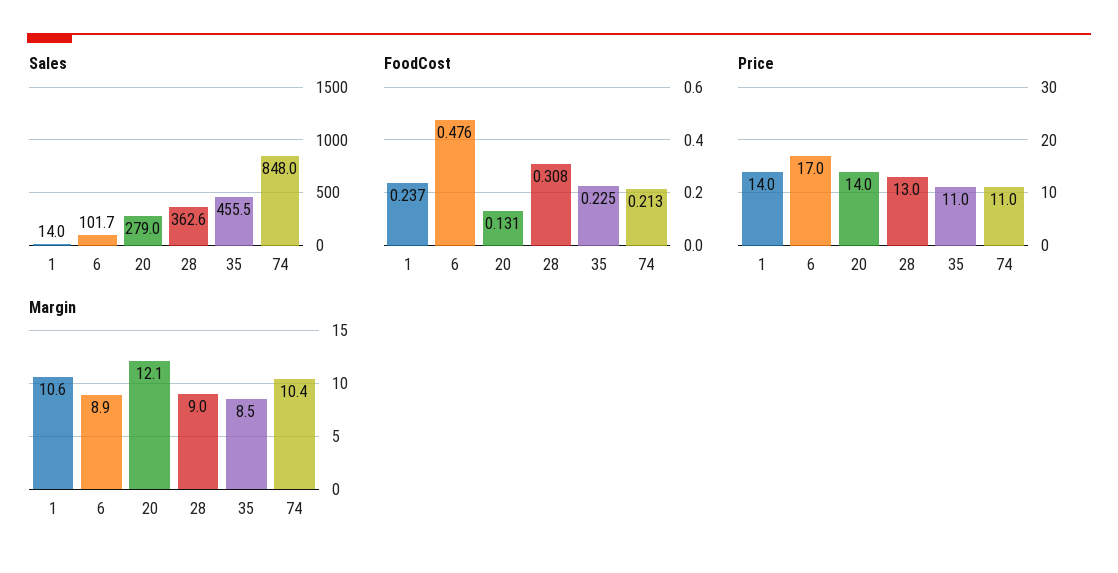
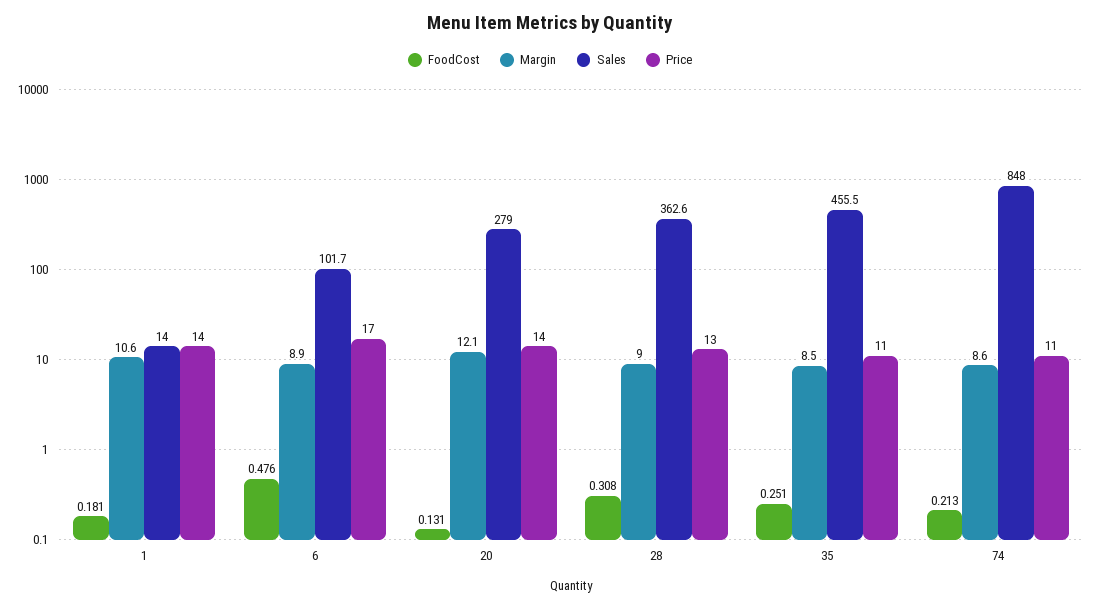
  {
    "Sales": {
      "1": 14,
      "6": 101.7,
      "20": 279,
      "28": 362.6,
      "35": 455.5,
      "74": 848
    },
    "FoodCost": {
-     "1": 0.237,
+     "1": 0.181,
      "6": 0.476,
      "20": 0.131,
      "28": 0.308,
-     "35": 0.225,
+     "35": 0.251,
      "74": 0.213
    },
    "Price": {
      "1": 14,
      "6": 17,
      "20": 14,
      "28": 13,
      "35": 11,
      "74": 11
    },
    "Margin": {
      "1": 10.6,
      "6": 8.9,
      "20": 12.1,
      "28": 9,
      "35": 8.5,
-     "74": 10.4
+     "74": 8.6
    }
  }

